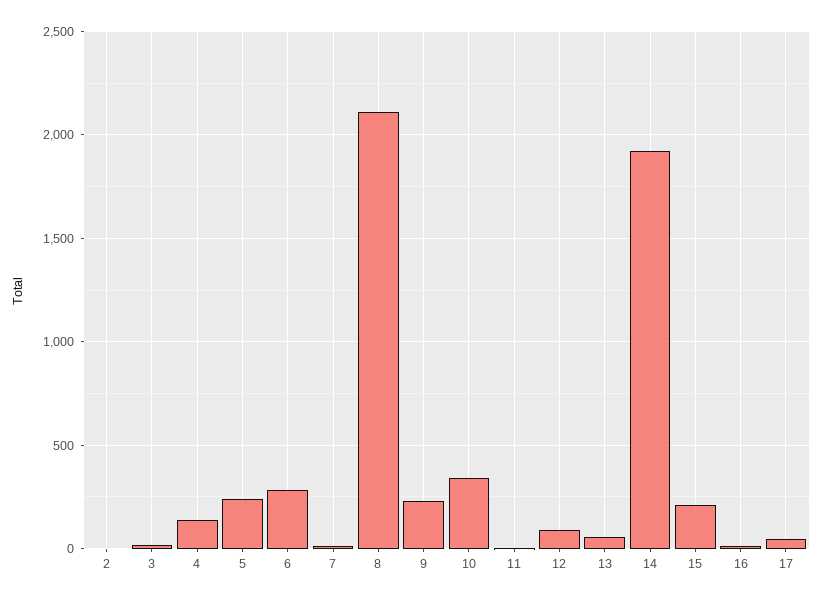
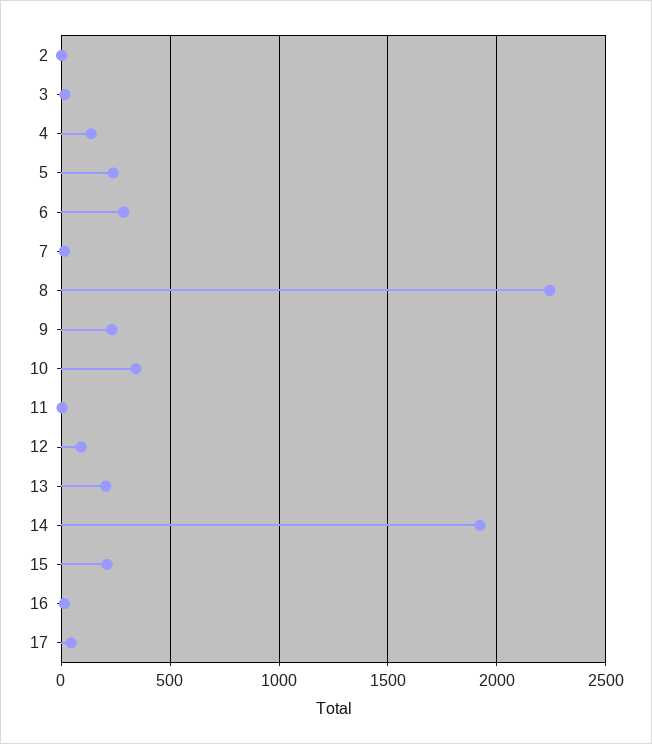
  {
    "2": 0,
    "3": 0,
    "4": 150,
    "5": 250,
    "6": 300,
    "7": 0,
-   "8": 2100,
+   "8": 2250,
    "9": 250,
    "10": 350,
    "11": 0,
    "12": 100,
-   "13": 50,
+   "13": 200,
    "14": 1900,
    "15": 200,
    "16": 0,
    "17": 50
  }

